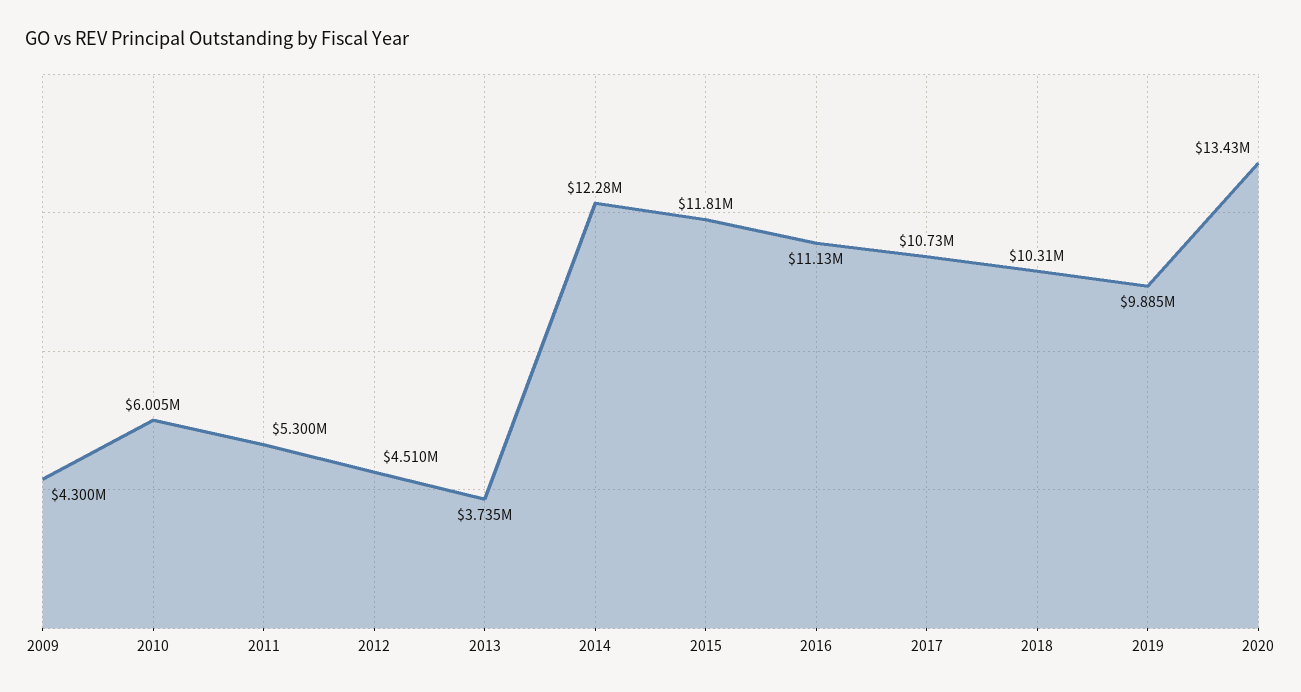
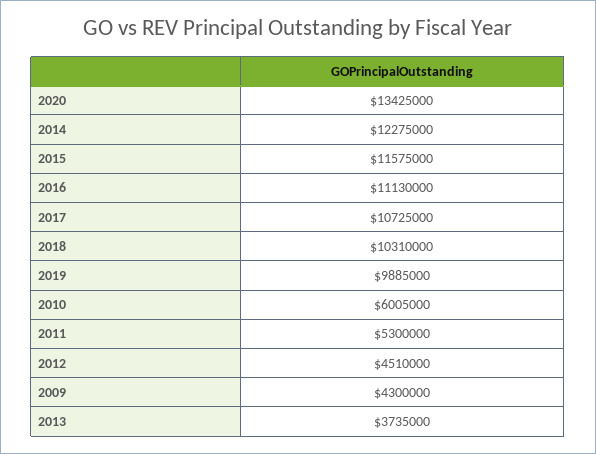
  {
    "2009": 4300000,
    "2010": 6005000,
    "2011": 5300000,
    "2012": 4510000,
    "2013": 3735000,
    "2014": 12275000,
-   "2015": 11810000,
+   "2015": 11575000,
    "2016": 11130000,
    "2017": 10725000,
    "2018": 10310000,
    "2019": 9885000,
    "2020": 13425000
  }

